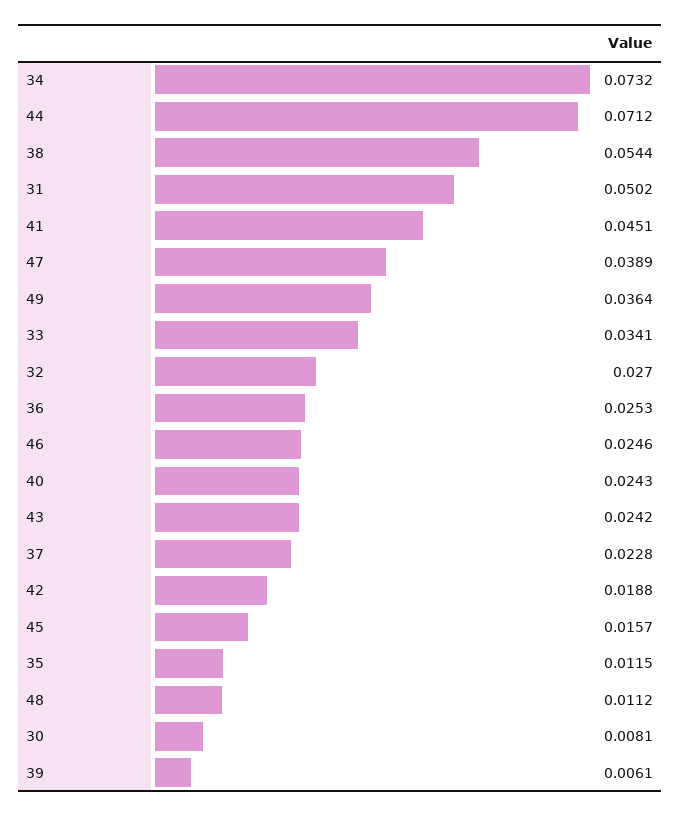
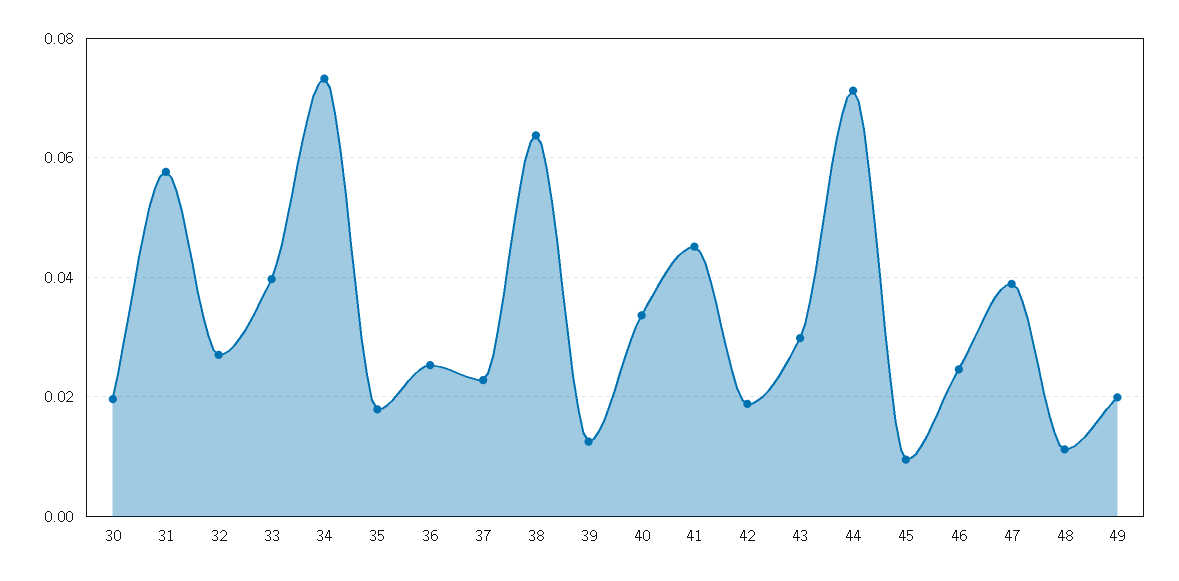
  {
    "34": 0.0732,
    "44": 0.0712,
-   "38": 0.0544,
+   "38": 0.064,
-   "31": 0.0502,
+   "31": 0.058,
    "41": 0.0451,
    "47": 0.0389,
-   "49": 0.0364,
+   "49": 0.02,
-   "33": 0.0341,
+   "33": 0.04,
    "32": 0.027,
    "36": 0.0253,
    "46": 0.0246,
-   "40": 0.0243,
+   "40": 0.034,
-   "43": 0.0242,
+   "43": 0.03,
    "37": 0.0228,
    "42": 0.0188,
-   "45": 0.0157,
+   "45": 0.01,
-   "35": 0.0115,
+   "35": 0.018,
    "48": 0.0112,
-   "30": 0.0081,
+   "30": 0.02,
-   "39": 0.0061
+   "39": 0.012
  }

